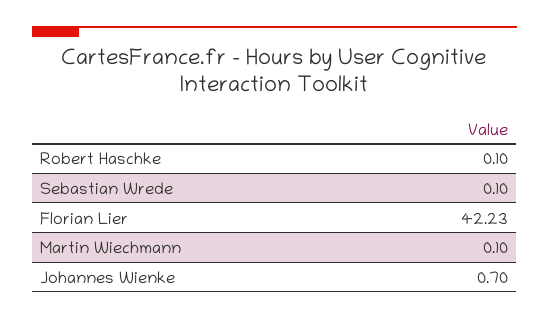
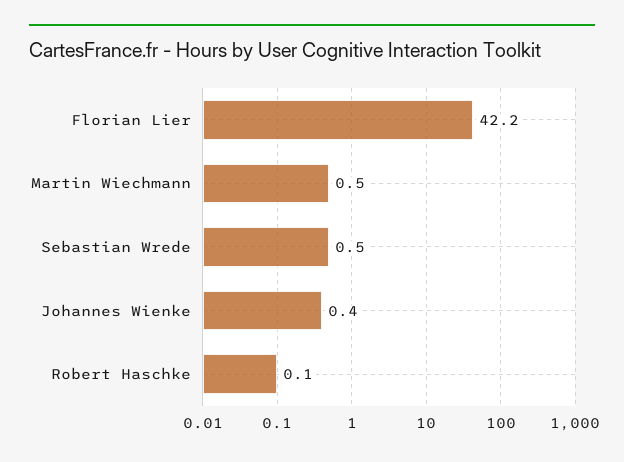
  {
    "Robert Haschke": 0.1,
-   "Sebastian Wrede": 0.1,
+   "Sebastian Wrede": 0.5,
    "Florian Lier": 42.23,
-   "Martin Wiechmann": 0.1,
+   "Martin Wiechmann": 0.5,
-   "Johannes Wienke": 0.7
+   "Johannes Wienke": 0.4
  }

